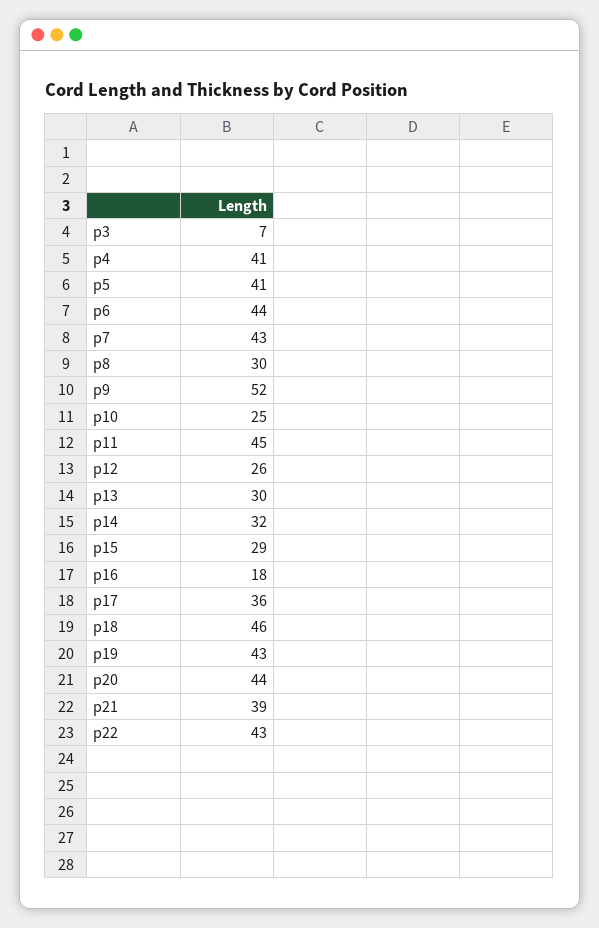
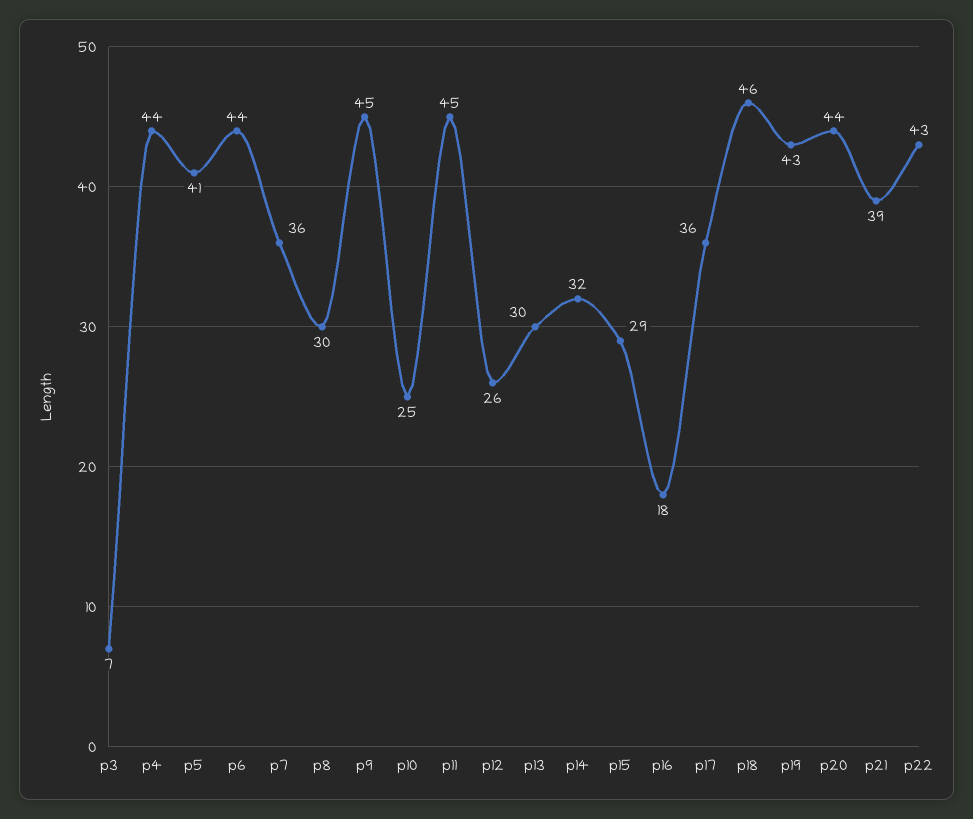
  {
    "p3": 7,
-   "p4": 41,
+   "p4": 44,
    "p5": 41,
    "p6": 44,
-   "p7": 43,
+   "p7": 36,
    "p8": 30,
-   "p9": 52,
+   "p9": 45,
    "p10": 25,
    "p11": 45,
    "p12": 26,
    "p13": 30,
    "p14": 32,
    "p15": 29,
    "p16": 18,
    "p17": 36,
    "p18": 46,
    "p19": 43,
    "p20": 44,
    "p21": 39,
    "p22": 43
  }

